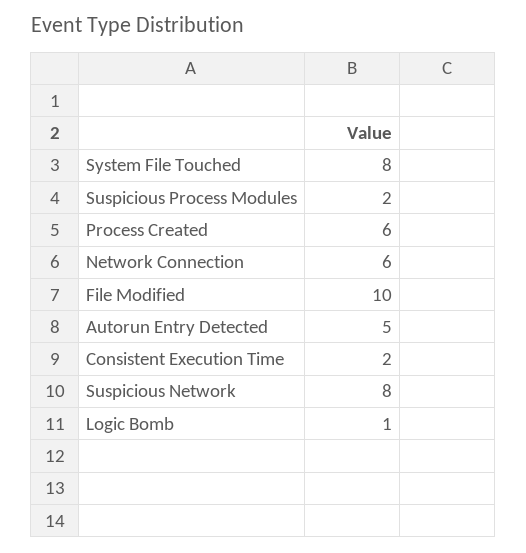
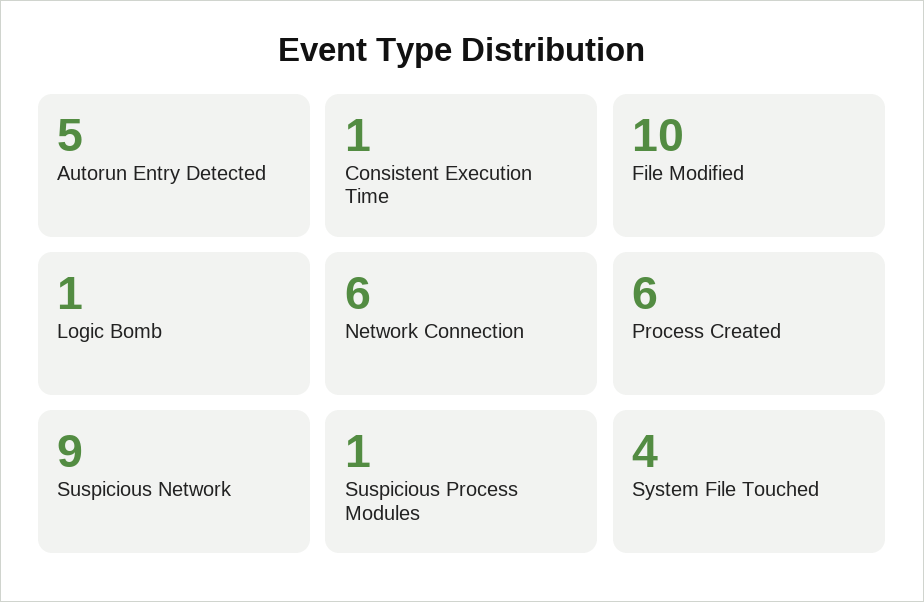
  {
-   "System File Touched": 8,
+   "System File Touched": 4,
-   "Suspicious Process Modules": 2,
+   "Suspicious Process Modules": 1,
    "Process Created": 6,
    "Network Connection": 6,
    "File Modified": 10,
    "Autorun Entry Detected": 5,
-   "Consistent Execution Time": 2,
+   "Consistent Execution Time": 1,
-   "Suspicious Network": 8,
+   "Suspicious Network": 9,
    "Logic Bomb": 1
  }

